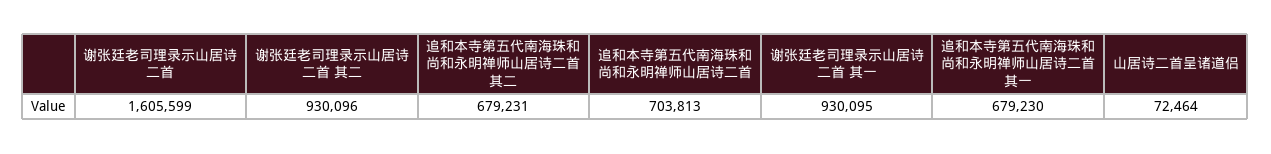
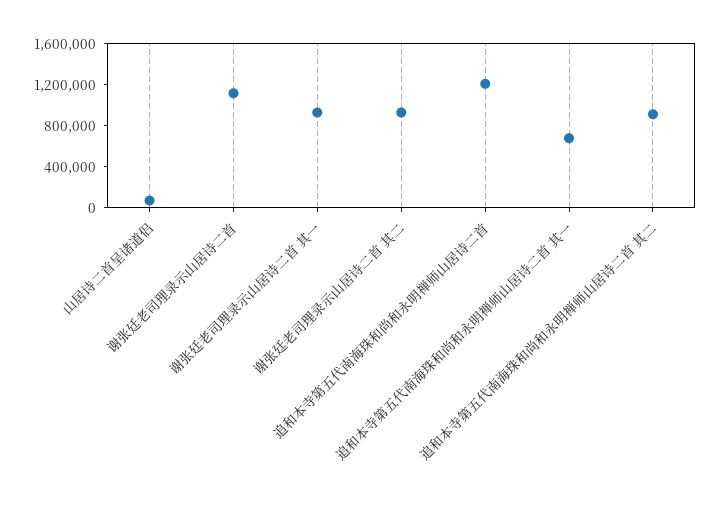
  {
-   "谢张廷老司理录示山居诗二首": 1605599,
+   "谢张廷老司理录示山居诗二首": 1100000,
    "谢张廷老司理录示山居诗二首 其二": 930096,
-   "追和本寺第五代南海珠和尚和永明禅师山居诗二首 其二": 679231,
+   "追和本寺第五代南海珠和尚和永明禅师山居诗二首 其二": 900000,
-   "追和本寺第五代南海珠和尚和永明禅师山居诗二首": 703813,
+   "追和本寺第五代南海珠和尚和永明禅师山居诗二首": 1200000,
    "谢张廷老司理录示山居诗二首 其一": 930095,
    "追和本寺第五代南海珠和尚和永明禅师山居诗二首 其一": 679230,
    "山居诗二首呈诸道侣": 72464
  }

